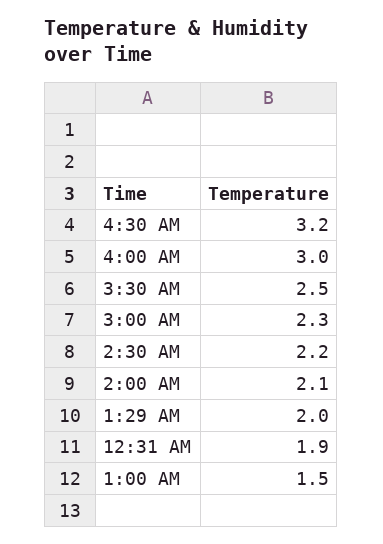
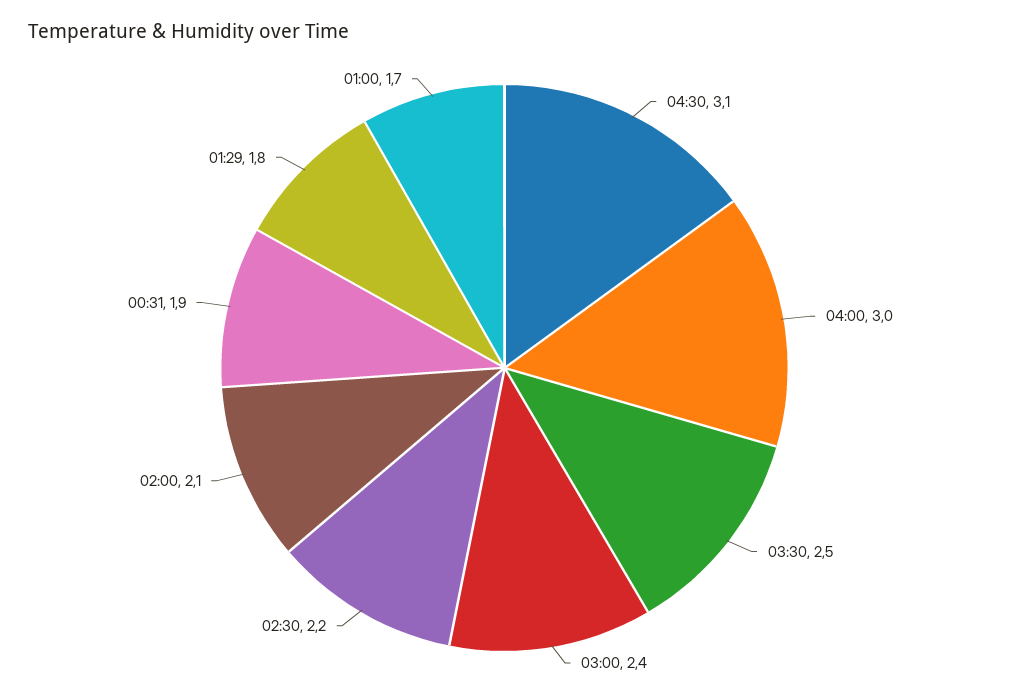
  {
-   "4:30 AM": 3.2,
+   "4:30 AM": 3.1,
    "4:00 AM": 3,
    "3:30 AM": 2.5,
-   "3:00 AM": 2.3,
+   "3:00 AM": 2.4,
    "2:30 AM": 2.2,
    "2:00 AM": 2.1,
-   "1:29 AM": 2,
+   "1:29 AM": 1.8,
    "12:31 AM": 1.9,
-   "1:00 AM": 1.5
+   "1:00 AM": 1.7
  }

